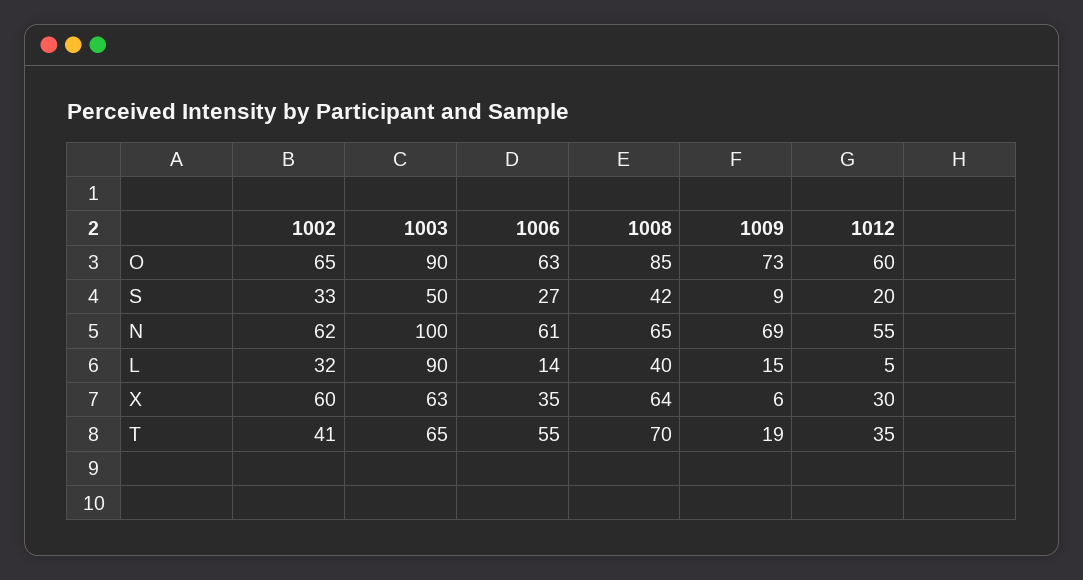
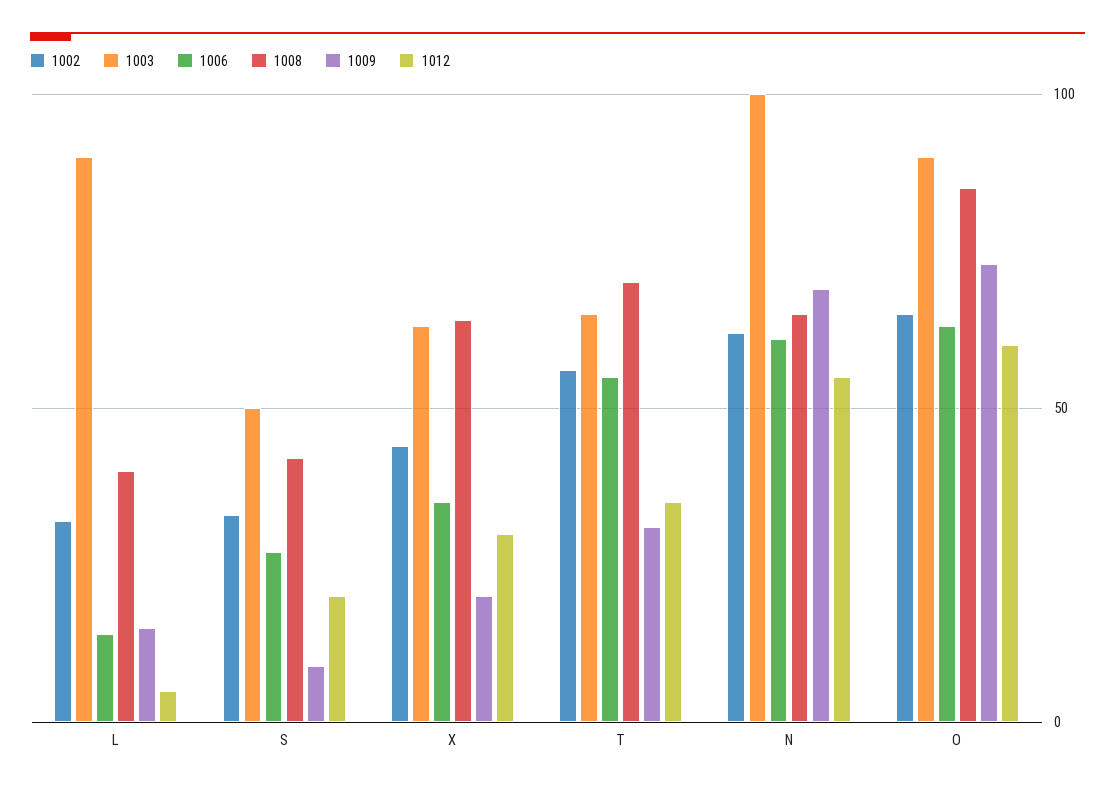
  {
    "1002": {
      "O": 65,
      "S": 33,
      "N": 62,
      "L": 32,
-     "X": 60,
+     "X": 45,
-     "T": 41
+     "T": 55
    },
    "1003": {
      "O": 90,
      "S": 50,
      "N": 100,
      "L": 90,
      "X": 63,
      "T": 65
    },
    "1006": {
      "O": 63,
      "S": 27,
      "N": 61,
      "L": 14,
      "X": 35,
      "T": 55
    },
    "1008": {
      "O": 85,
      "S": 42,
      "N": 65,
      "L": 40,
      "X": 64,
      "T": 70
    },
    "1009": {
      "O": 73,
      "S": 9,
      "N": 69,
      "L": 15,
-     "X": 6,
+     "X": 20,
-     "T": 19
+     "T": 30
    },
    "1012": {
      "O": 60,
      "S": 20,
      "N": 55,
      "L": 5,
      "X": 30,
      "T": 35
    }
  }

